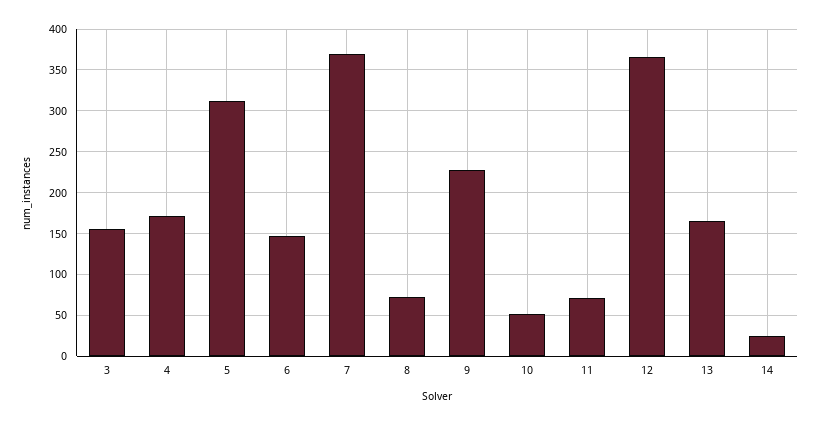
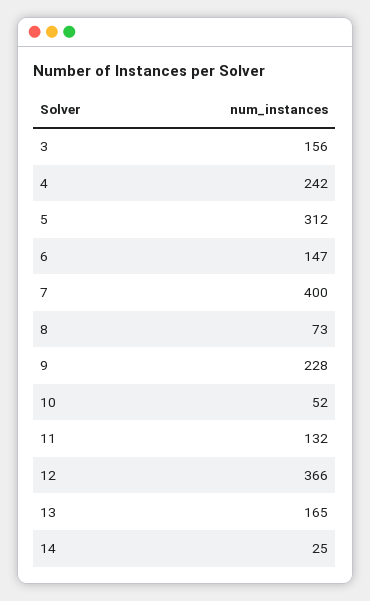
  {
    "3": 156,
-   "4": 170,
+   "4": 242,
    "5": 312,
    "6": 147,
-   "7": 370,
+   "7": 400,
    "8": 73,
    "9": 228,
    "10": 52,
-   "11": 70,
+   "11": 132,
    "12": 366,
    "13": 165,
    "14": 25
  }

